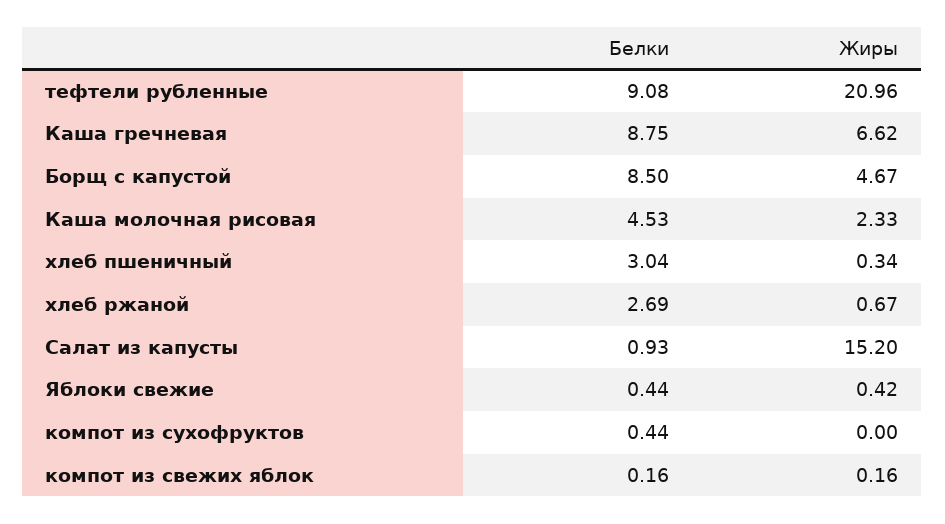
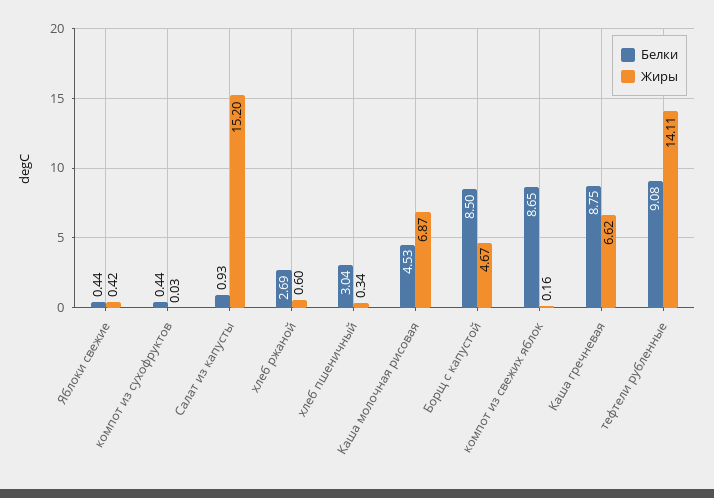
  {
    "Белки": {
      "тефтели рубленные": 9.08,
      "Каша гречневая": 8.75,
      "Борщ с капустой": 8.5,
      "Каша молочная рисовая": 4.53,
      "хлеб пшеничный": 3.04,
      "хлеб ржаной": 2.69,
      "Салат из капусты": 0.93,
      "Яблоки свежие": 0.44,
      "компот из сухофруктов": 0.44,
-     "компот из свежих яблок": 0.16
+     "компот из свежих яблок": 8.65
    },
    "Жиры": {
-     "тефтели рубленные": 20.96,
+     "тефтели рубленные": 14.11,
      "Каша гречневая": 6.62,
      "Борщ с капустой": 4.67,
-     "Каша молочная рисовая": 2.33,
+     "Каша молочная рисовая": 6.87,
      "хлеб пшеничный": 0.34,
-     "хлеб ржаной": 0.67,
+     "хлеб ржаной": 0.6,
      "Салат из капусты": 15.2,
      "Яблоки свежие": 0.42,
-     "компот из сухофруктов": 0,
+     "компот из сухофруктов": 0.03,
      "компот из свежих яблок": 0.16
    }
  }

